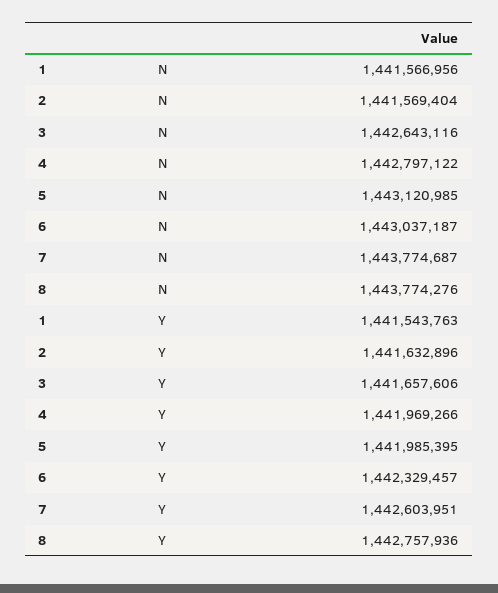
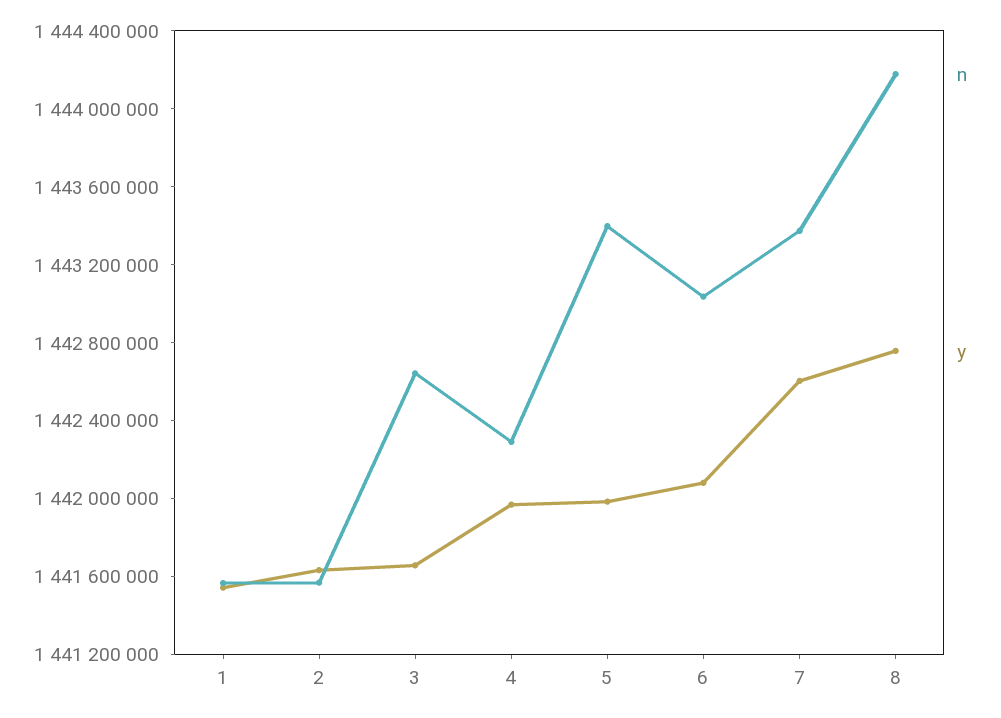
  {
    "N": {
      "1": 1441566956,
      "2": 1441569404,
      "3": 1442643116,
-     "4": 1442797122,
+     "4": 1442300000,
-     "5": 1443120985,
+     "5": 1443400000,
      "6": 1443037187,
-     "7": 1443774687,
+     "7": 1443400000,
-     "8": 1443774276
+     "8": 1444200000
    },
    "Y": {
      "1": 1441543763,
      "2": 1441632896,
      "3": 1441657606,
      "4": 1441969266,
      "5": 1441985395,
-     "6": 1442329457,
+     "6": 1442100000,
      "7": 1442603951,
      "8": 1442757936
    }
  }

